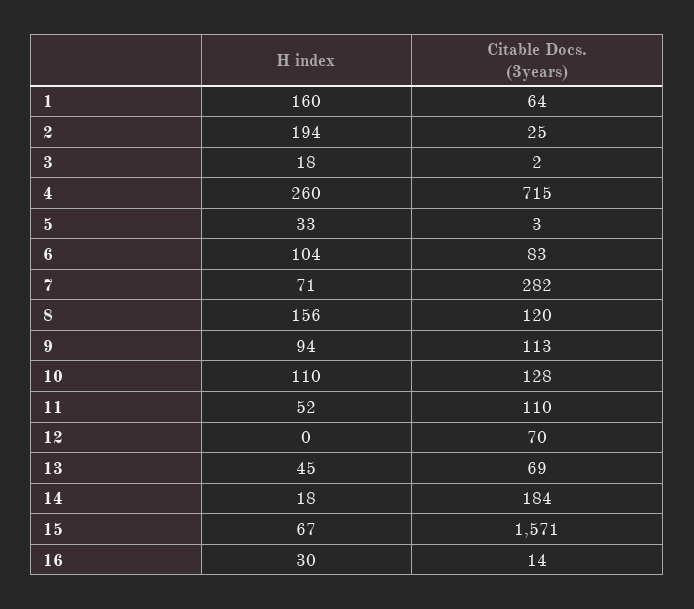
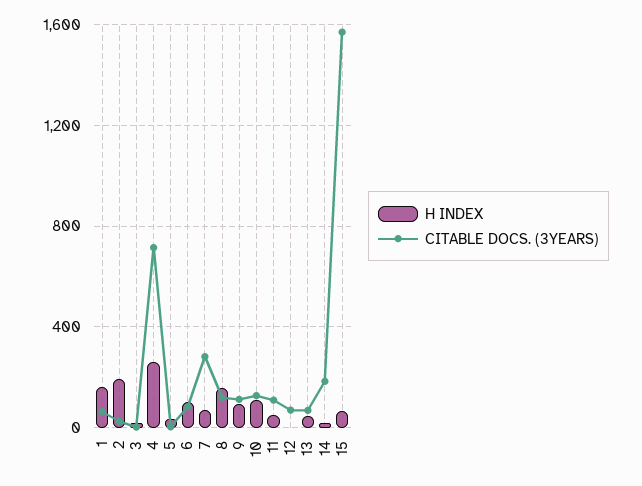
  {
    "H index": {
      "1": 160,
      "2": 194,
      "3": 18,
      "4": 260,
      "5": 33,
      "6": 104,
      "7": 71,
      "8": 156,
      "9": 94,
      "10": 110,
      "11": 52,
      "12": 0,
      "13": 45,
      "14": 18,
-     "15": 67,
+     "15": 67
-     "16": 30
    },
    "Citable Docs. (3years)": {
      "1": 64,
      "2": 25,
      "3": 2,
      "4": 715,
      "5": 3,
      "6": 83,
      "7": 282,
      "8": 120,
      "9": 113,
      "10": 128,
      "11": 110,
      "12": 70,
      "13": 69,
      "14": 184,
-     "15": 1571,
+     "15": 1571
-     "16": 14
    }
  }

